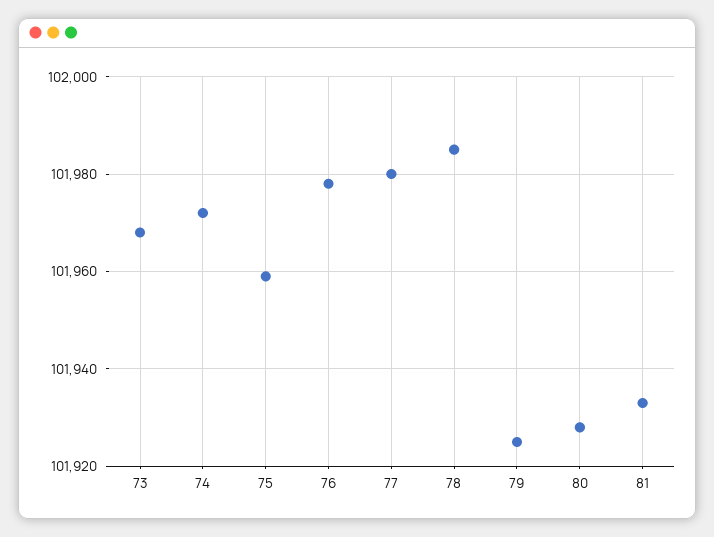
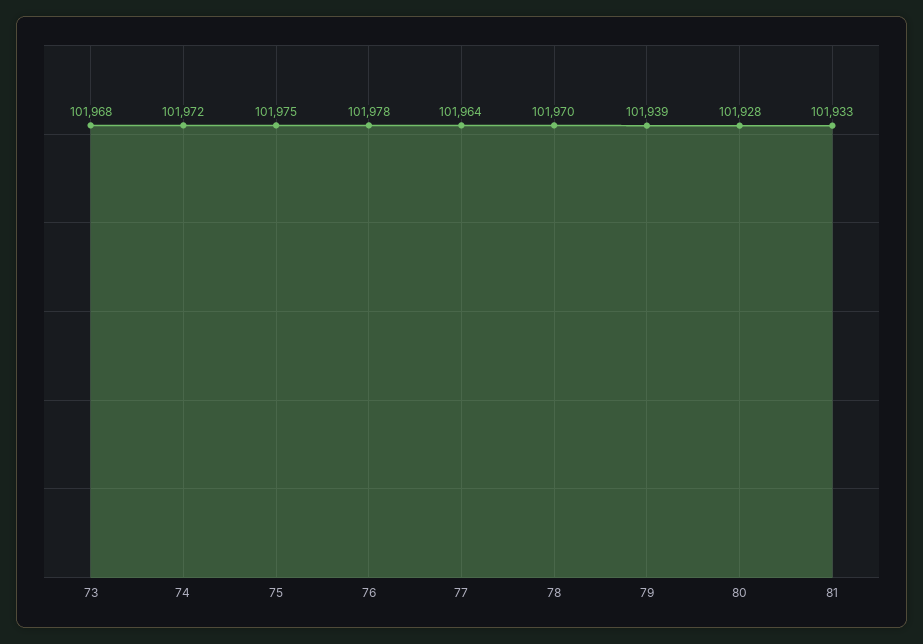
  {
    "73": 101968,
    "74": 101972,
-   "75": 101960,
+   "75": 101975,
    "76": 101978,
-   "77": 101980,
+   "77": 101964,
-   "78": 101985,
+   "78": 101970,
-   "79": 101925,
+   "79": 101939,
    "80": 101928,
    "81": 101933
  }

